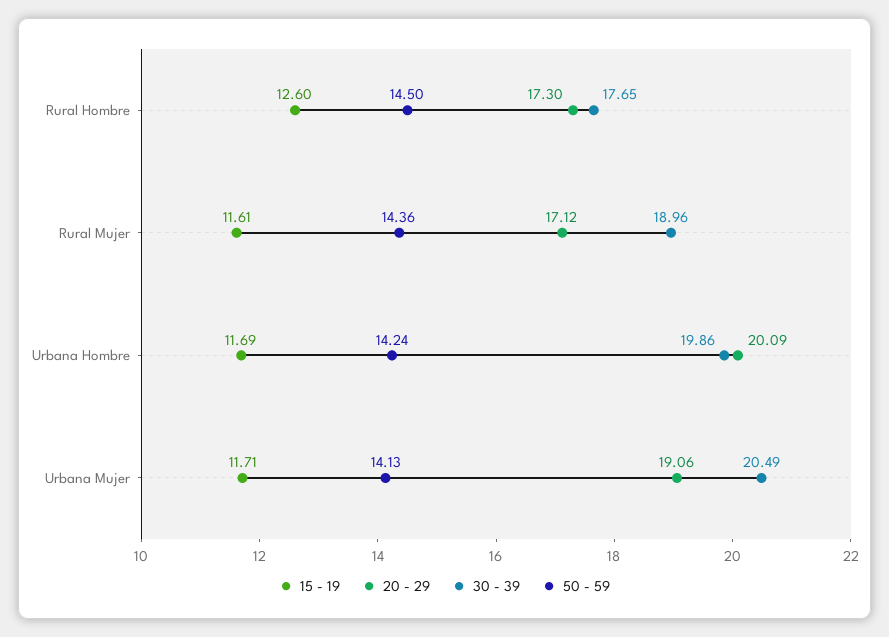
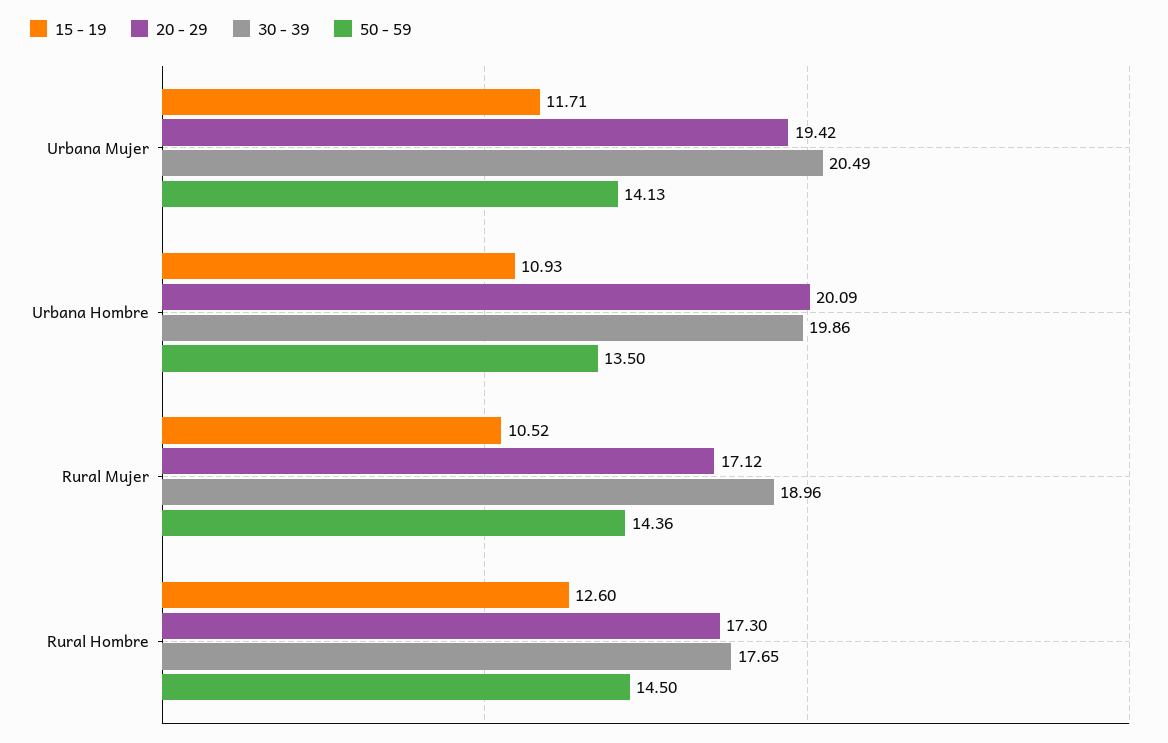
  {
    "15 - 19": {
      "Rural Hombre": 12.6,
-     "Rural Mujer": 11.61,
+     "Rural Mujer": 10.52,
-     "Urbana Hombre": 11.69,
+     "Urbana Hombre": 10.93,
      "Urbana Mujer": 11.71
    },
    "20 - 29": {
      "Rural Hombre": 17.3,
      "Rural Mujer": 17.12,
      "Urbana Hombre": 20.09,
-     "Urbana Mujer": 19.06
+     "Urbana Mujer": 19.42
    },
    "30 - 39": {
      "Rural Hombre": 17.65,
      "Rural Mujer": 18.96,
      "Urbana Hombre": 19.86,
      "Urbana Mujer": 20.49
    },
    "50 - 59": {
      "Rural Hombre": 14.5,
      "Rural Mujer": 14.36,
-     "Urbana Hombre": 14.24,
+     "Urbana Hombre": 13.5,
      "Urbana Mujer": 14.13
    }
  }

